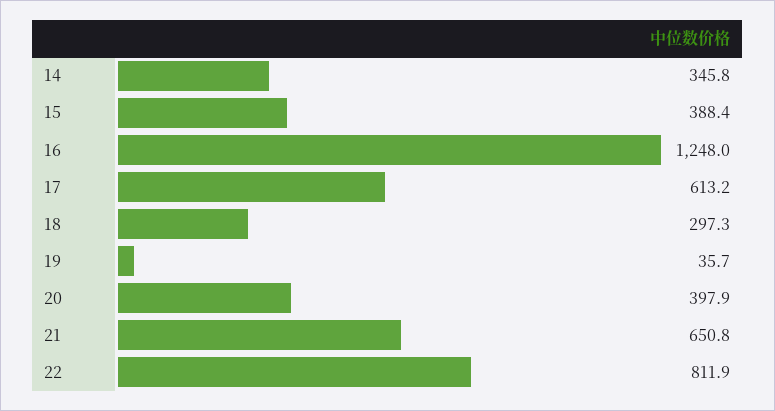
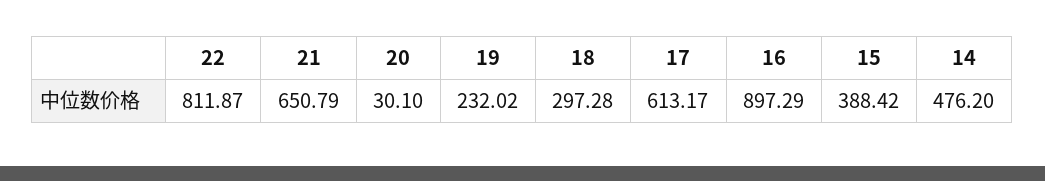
  {
-   "14": 345.8,
+   "14": 476.2,
    "15": 388.42,
-   "16": 1248,
+   "16": 897.29,
    "17": 613.17,
    "18": 297.28,
-   "19": 35.7,
+   "19": 232.02,
-   "20": 397.9,
+   "20": 30.1,
    "21": 650.79,
    "22": 811.87
  }

